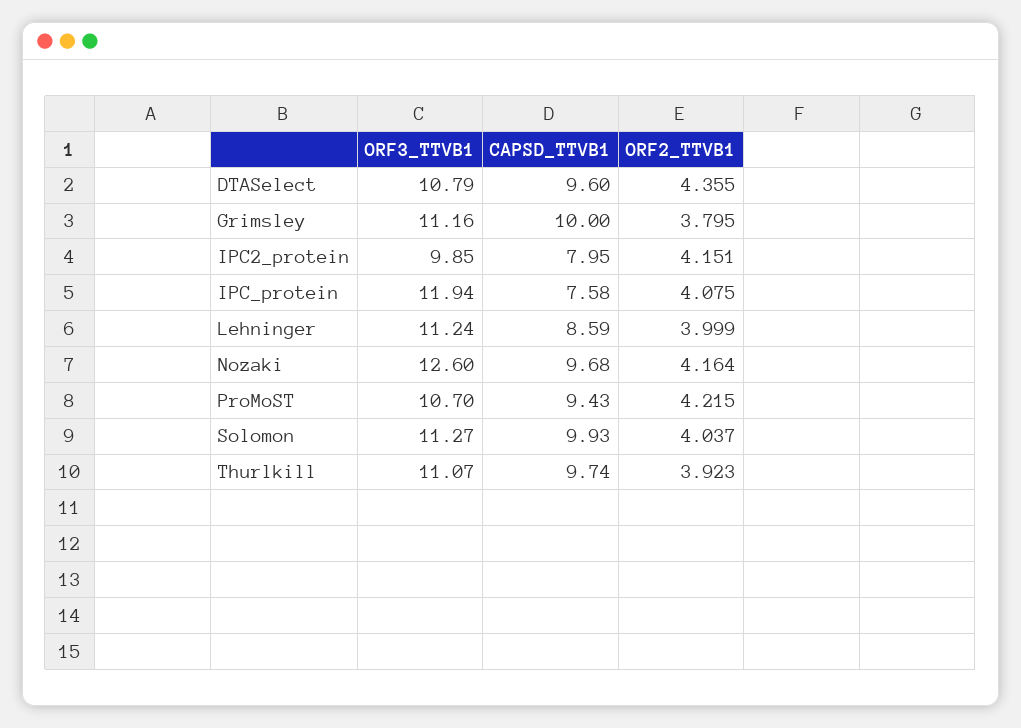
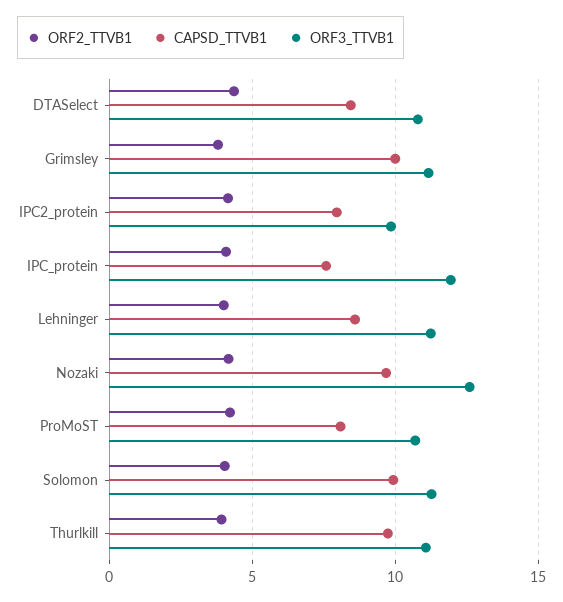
  {
    "ORF3_TTVB1": {
      "DTASelect": 10.79,
      "Grimsley": 11.16,
      "IPC2_protein": 9.85,
      "IPC_protein": 11.94,
      "Lehninger": 11.24,
      "Nozaki": 12.6,
      "ProMoST": 10.7,
      "Solomon": 11.27,
      "Thurlkill": 11.07
    },
    "CAPSD_TTVB1": {
-     "DTASelect": 9.6,
+     "DTASelect": 8.5,
      "Grimsley": 10,
      "IPC2_protein": 7.95,
      "IPC_protein": 7.58,
      "Lehninger": 8.59,
      "Nozaki": 9.68,
-     "ProMoST": 9.43,
+     "ProMoST": 8,
      "Solomon": 9.93,
      "Thurlkill": 9.74
    },
    "ORF2_TTVB1": {
      "DTASelect": 4.355,
      "Grimsley": 3.795,
      "IPC2_protein": 4.151,
      "IPC_protein": 4.075,
      "Lehninger": 3.999,
      "Nozaki": 4.164,
      "ProMoST": 4.215,
      "Solomon": 4.037,
      "Thurlkill": 3.923
    }
  }

